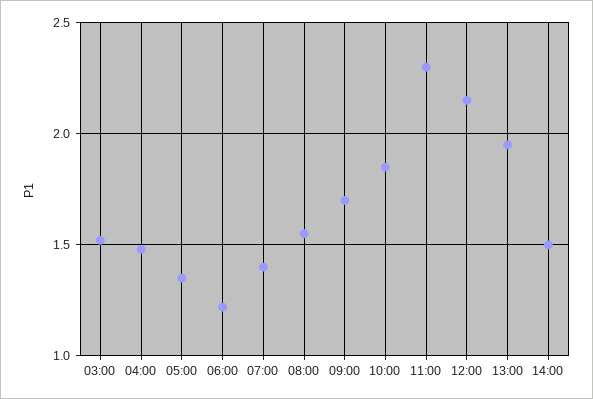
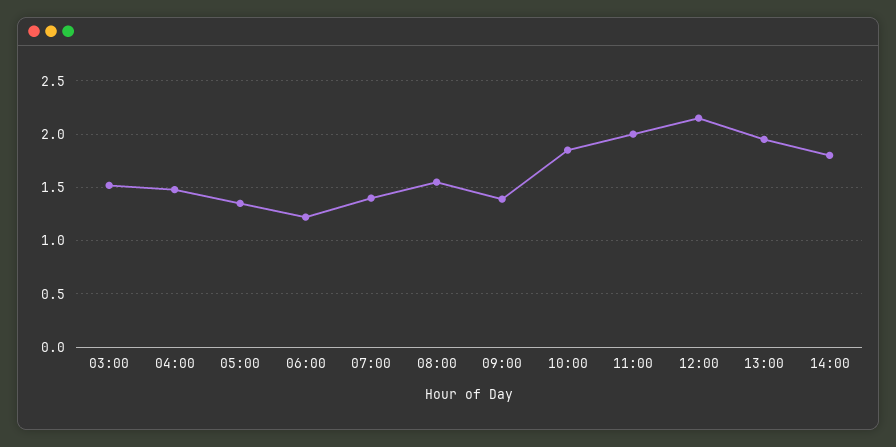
  {
    "03:00": 1.5,
    "04:00": 1.5,
    "05:00": 1.35,
    "06:00": 1.2,
    "07:00": 1.4,
    "08:00": 1.55,
-   "09:00": 1.7,
+   "09:00": 1.4,
    "10:00": 1.85,
-   "11:00": 2.3,
+   "11:00": 2,
    "12:00": 2.15,
    "13:00": 1.95,
-   "14:00": 1.5
+   "14:00": 1.8
  }

